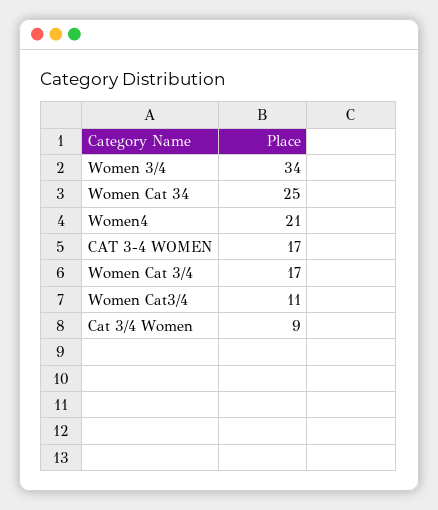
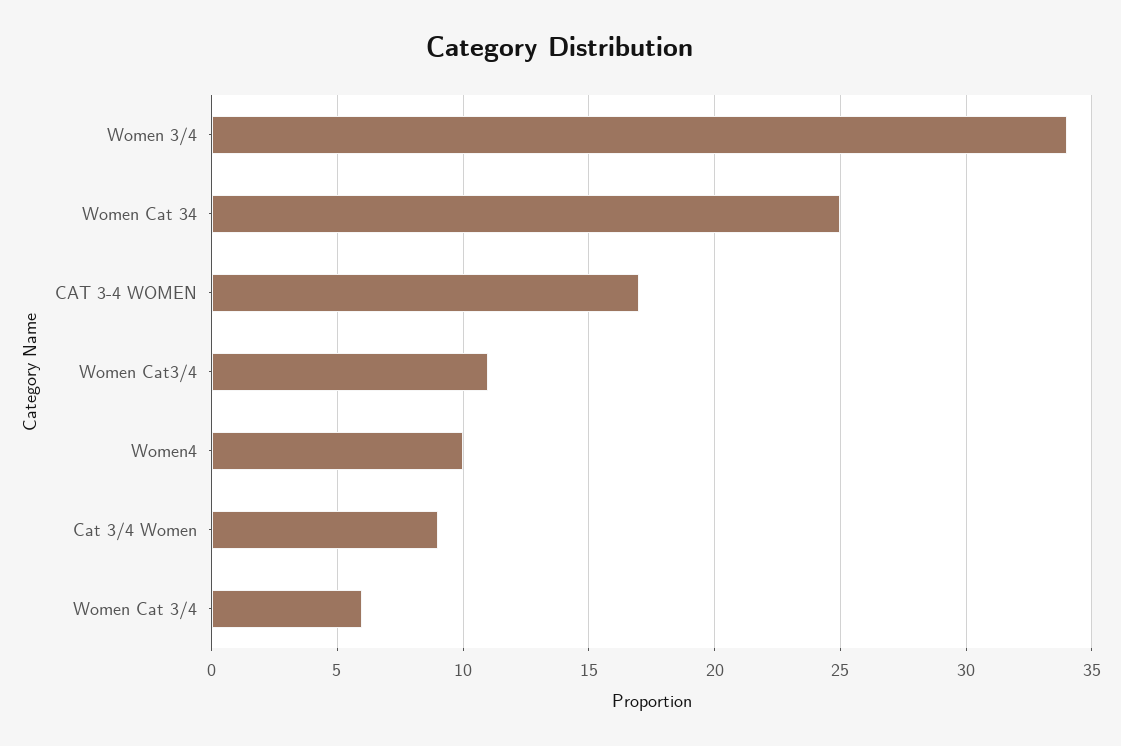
  {
    "Women 3/4": 34,
    "Women Cat 34": 25,
-   "Women4": 21,
+   "Women4": 10,
    "CAT 3-4 WOMEN": 17,
-   "Women Cat 3/4": 17,
+   "Women Cat 3/4": 6,
    "Women Cat3/4": 11,
    "Cat 3/4 Women": 9
  }

